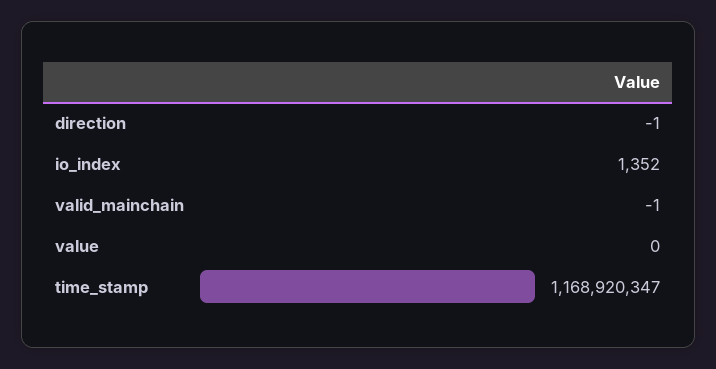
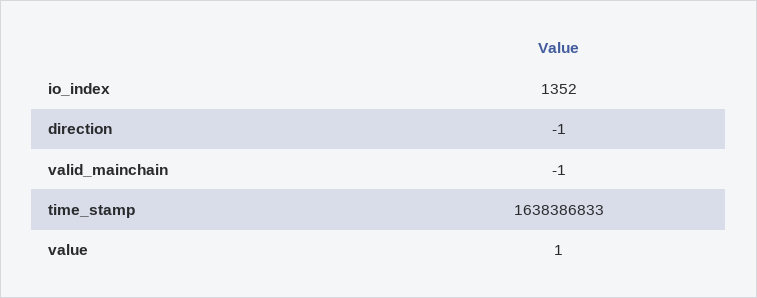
  {
    "direction": -1,
    "io_index": 1352,
    "valid_mainchain": -1,
-   "value": 0,
+   "value": 1,
-   "time_stamp": 1168920347
+   "time_stamp": 1638386833
  }

